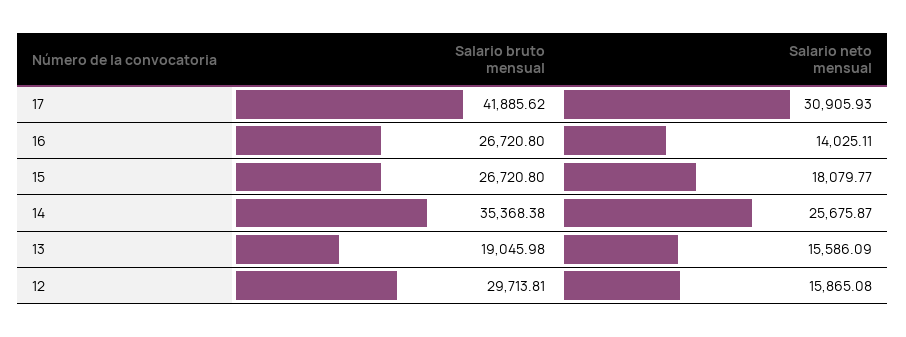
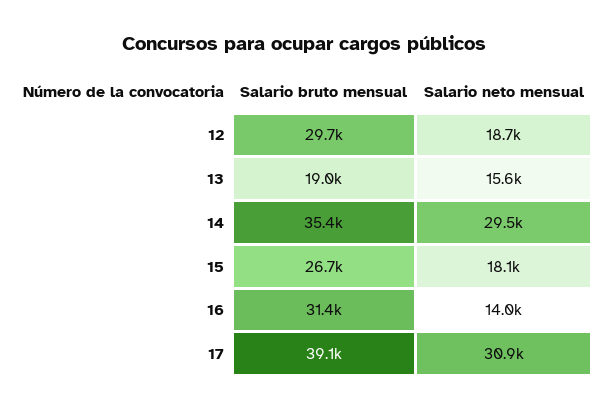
  {
    "Salario bruto mensual": {
-     "17": 41885.62,
+     "17": 39100,
-     "16": 26720.8,
+     "16": 31400,
      "15": 26720.8,
      "14": 35368.38,
      "13": 19045.98,
      "12": 29713.81
    },
    "Salario neto mensual": {
      "17": 30905.93,
      "16": 14025.11,
      "15": 18079.77,
-     "14": 25675.87,
+     "14": 29500,
      "13": 15586.09,
-     "12": 15865.08
+     "12": 18700
    }
  }

